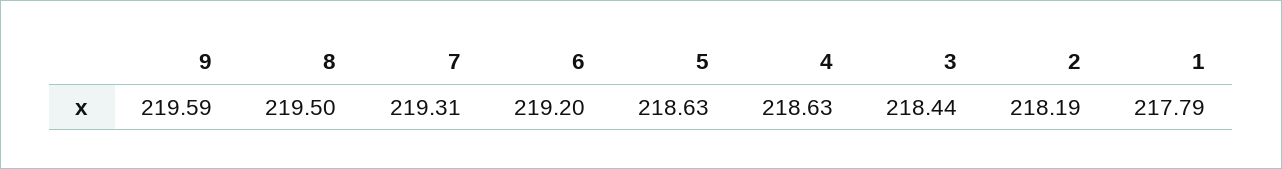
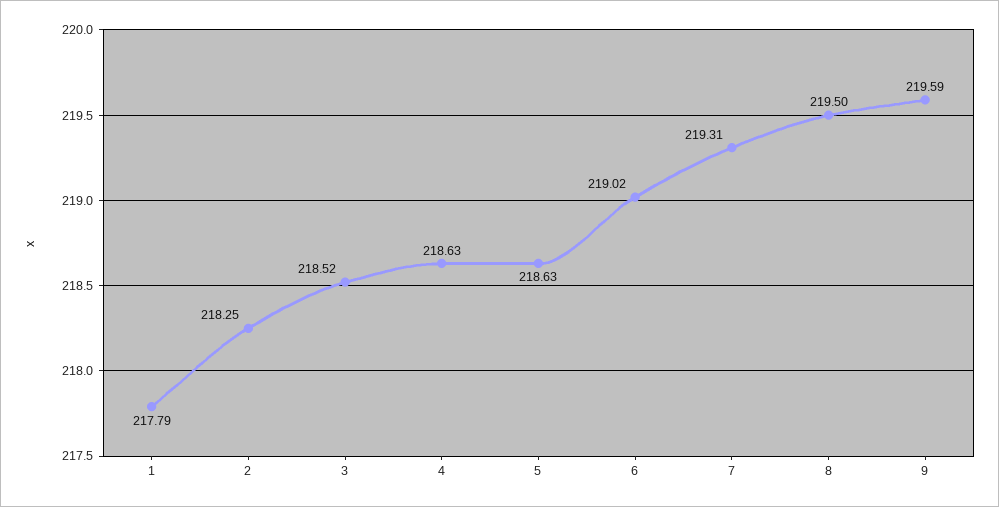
  {
    "9": 219.59,
    "8": 219.5,
    "7": 219.31,
-   "6": 219.2,
+   "6": 219.02,
    "5": 218.63,
    "4": 218.63,
-   "3": 218.44,
+   "3": 218.52,
-   "2": 218.19,
+   "2": 218.25,
    "1": 217.79
  }

